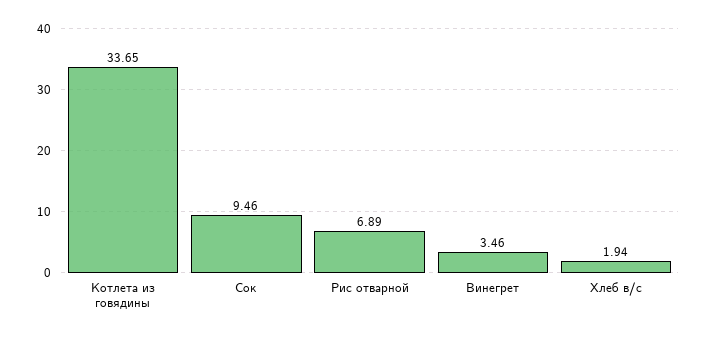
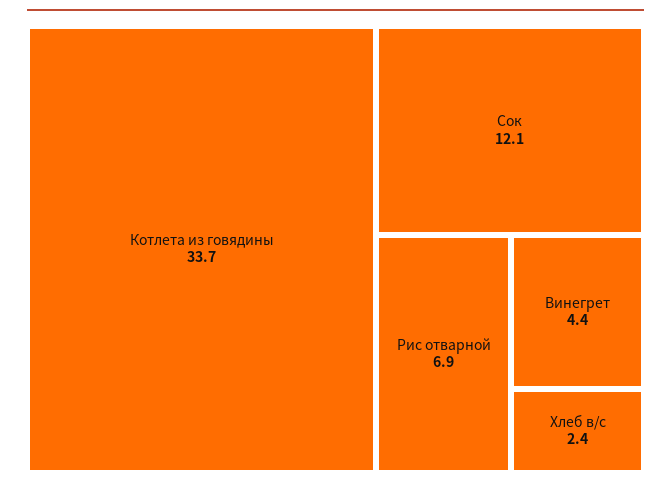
  {
    "Котлета из говядины": 33.65,
-   "Сок": 9.46,
+   "Сок": 12.1,
    "Рис отварной": 6.89,
-   "Винегрет": 3.46,
+   "Винегрет": 4.4,
-   "Хлеб в/с": 1.94
+   "Хлеб в/с": 2.4
  }

